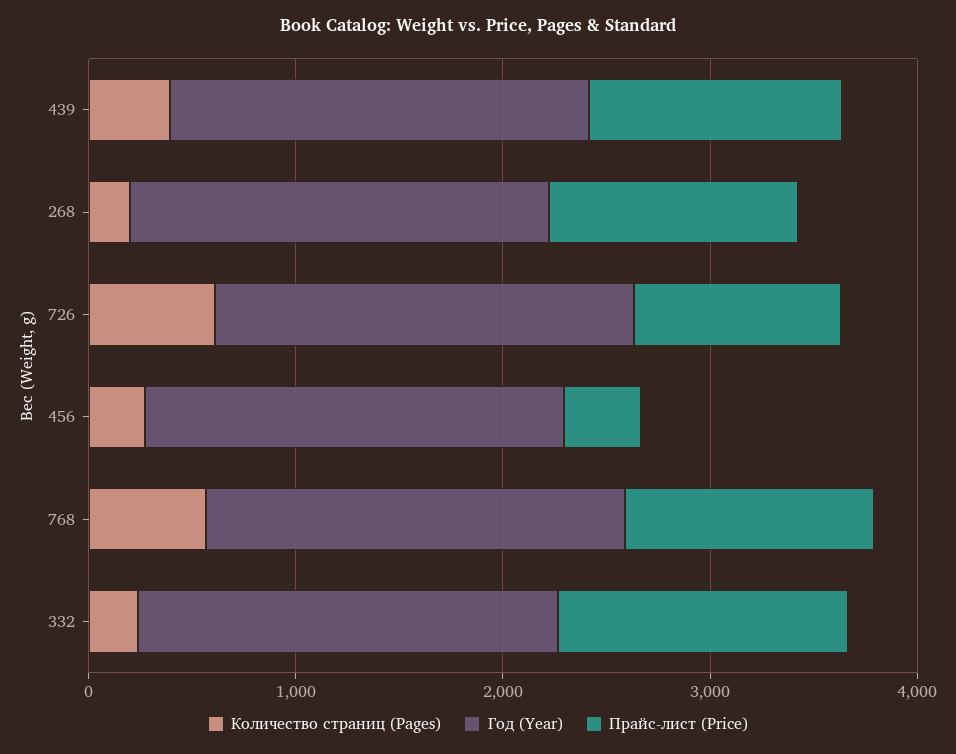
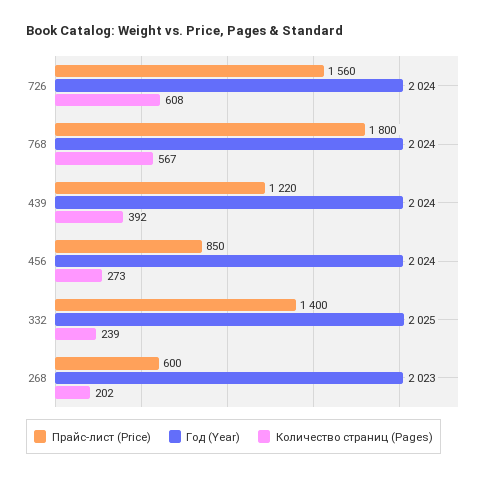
  {
    "Количество страниц (Pages)": {
      "439": 392,
      "268": 202,
      "726": 608,
      "456": 273,
      "768": 567,
      "332": 239
    },
    "Год (Year)": {
      "439": 2024,
      "268": 2023,
      "726": 2024,
      "456": 2024,
      "768": 2024,
      "332": 2025
    },
    "Прайс-лист (Price)": {
      "439": 1220,
-     "268": 1200,
+     "268": 600,
-     "726": 1000,
+     "726": 1560,
-     "456": 400,
+     "456": 850,
-     "768": 1200,
+     "768": 1800,
      "332": 1400
    }
  }

